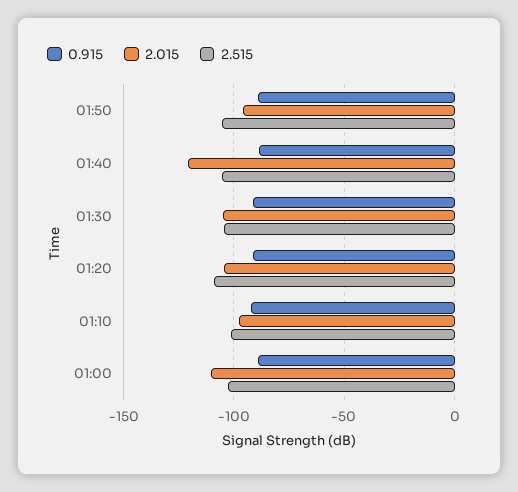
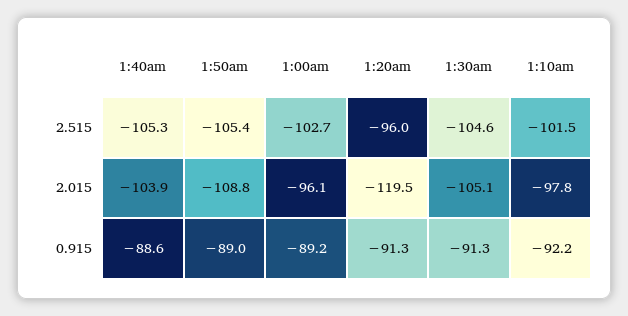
  {
    "0.915": {
      "01:50": -89,
      "01:40": -88.6,
      "01:30": -91.3,
      "01:20": -91.3,
      "01:10": -92.2,
      "01:00": -89.2
    },
    "2.015": {
-     "01:50": -95,
+     "01:50": -108.8,
-     "01:40": -120,
+     "01:40": -103.9,
      "01:30": -105.1,
-     "01:20": -105,
+     "01:20": -119.5,
      "01:10": -97.8,
-     "01:00": -110
+     "01:00": -96.1
    },
    "2.515": {
      "01:50": -105.4,
      "01:40": -105.3,
      "01:30": -104.6,
-     "01:20": -110,
+     "01:20": -96,
      "01:10": -101.5,
      "01:00": -102.7
    }
  }

